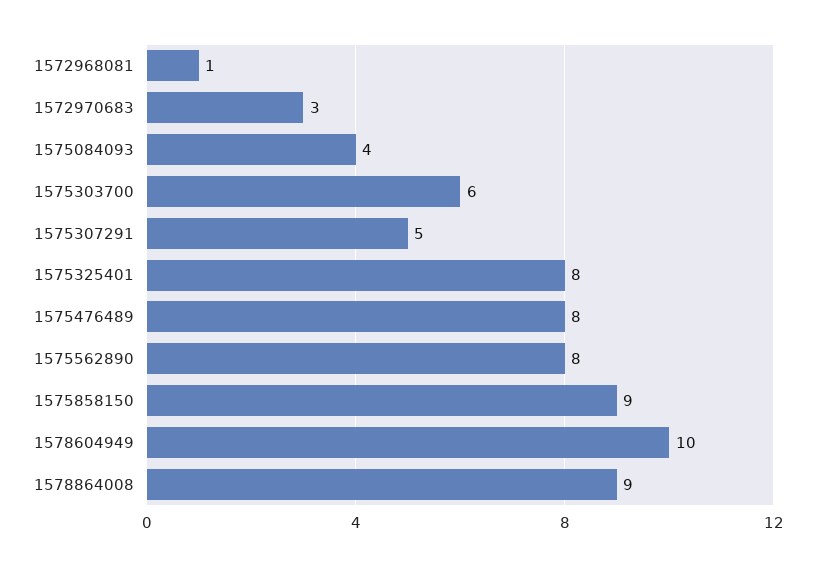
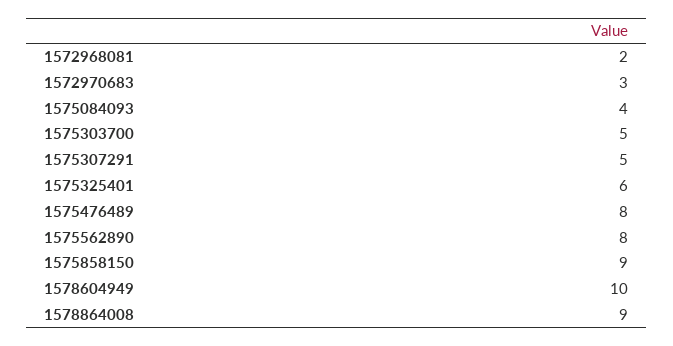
  {
-   "1572968081": 1,
+   "1572968081": 2,
    "1572970683": 3,
    "1575084093": 4,
-   "1575303700": 6,
+   "1575303700": 5,
    "1575307291": 5,
-   "1575325401": 8,
+   "1575325401": 6,
    "1575476489": 8,
    "1575562890": 8,
    "1575858150": 9,
    "1578604949": 10,
    "1578864008": 9
  }

